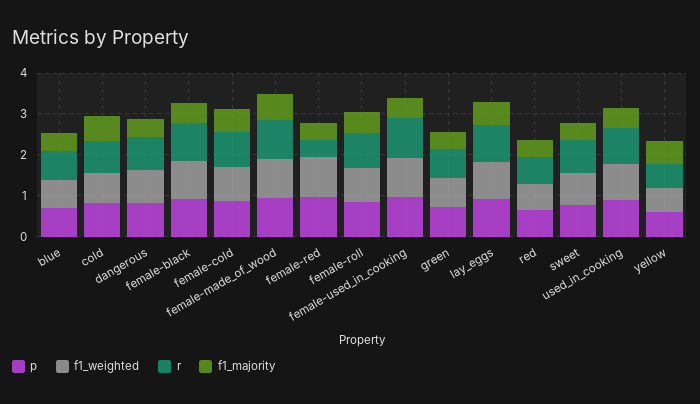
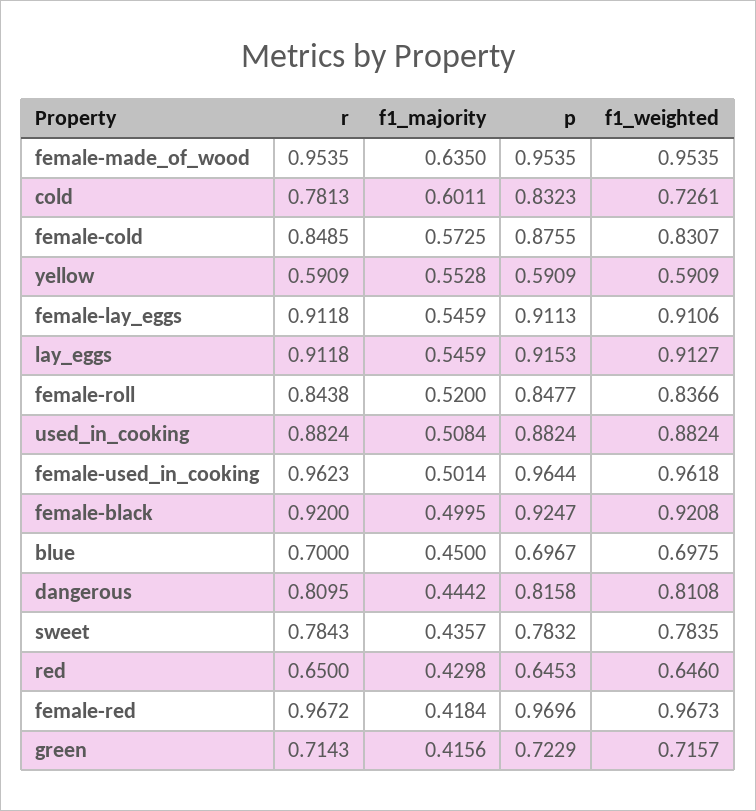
  {
    "p": {
      "blue": 0.6967,
      "cold": 0.8323,
      "dangerous": 0.8158,
      "female-black": 0.9247,
      "female-cold": 0.8755,
      "female-made_of_wood": 0.9535,
      "female-red": 0.9696,
      "female-roll": 0.8477,
      "female-used_in_cooking": 0.9644,
      "green": 0.7229,
      "lay_eggs": 0.9153,
      "red": 0.6453,
      "sweet": 0.7832,
      "used_in_cooking": 0.8824,
-     "yellow": 0.5909
+     "yellow": 0.5909,
+     "female-lay_eggs": 0.9113
    },
    "f1_weighted": {
      "blue": 0.6975,
      "cold": 0.7261,
      "dangerous": 0.8108,
      "female-black": 0.9208,
      "female-cold": 0.8307,
      "female-made_of_wood": 0.9535,
      "female-red": 0.9673,
      "female-roll": 0.8366,
      "female-used_in_cooking": 0.9618,
      "green": 0.7157,
      "lay_eggs": 0.9127,
      "red": 0.646,
      "sweet": 0.7835,
      "used_in_cooking": 0.8824,
-     "yellow": 0.5909
+     "yellow": 0.5909,
+     "female-lay_eggs": 0.9106
    },
    "r": {
      "blue": 0.7,
      "cold": 0.7813,
      "dangerous": 0.8095,
      "female-black": 0.92,
      "female-cold": 0.8485,
      "female-made_of_wood": 0.9535,
-     "female-red": 0.4,
+     "female-red": 0.9672,
      "female-roll": 0.8438,
      "female-used_in_cooking": 0.9623,
      "green": 0.7143,
      "lay_eggs": 0.9118,
      "red": 0.65,
      "sweet": 0.7843,
      "used_in_cooking": 0.8824,
-     "yellow": 0.5909
+     "yellow": 0.5909,
+     "female-lay_eggs": 0.9118
    },
    "f1_majority": {
      "blue": 0.45,
      "cold": 0.6011,
      "dangerous": 0.4442,
      "female-black": 0.4995,
      "female-cold": 0.5725,
      "female-made_of_wood": 0.635,
      "female-red": 0.4184,
      "female-roll": 0.52,
      "female-used_in_cooking": 0.5014,
      "green": 0.4156,
      "lay_eggs": 0.5459,
      "red": 0.4298,
      "sweet": 0.4357,
      "used_in_cooking": 0.5084,
-     "yellow": 0.5528
+     "yellow": 0.5528,
+     "female-lay_eggs": 0.5459
    }
  }

